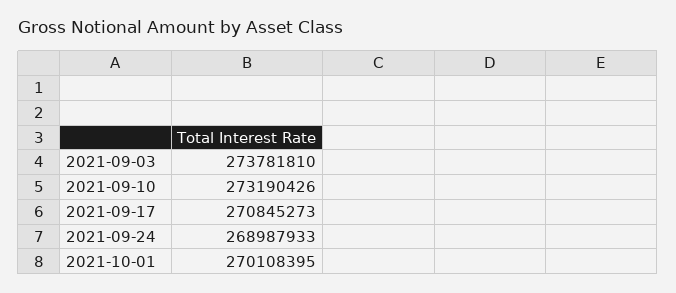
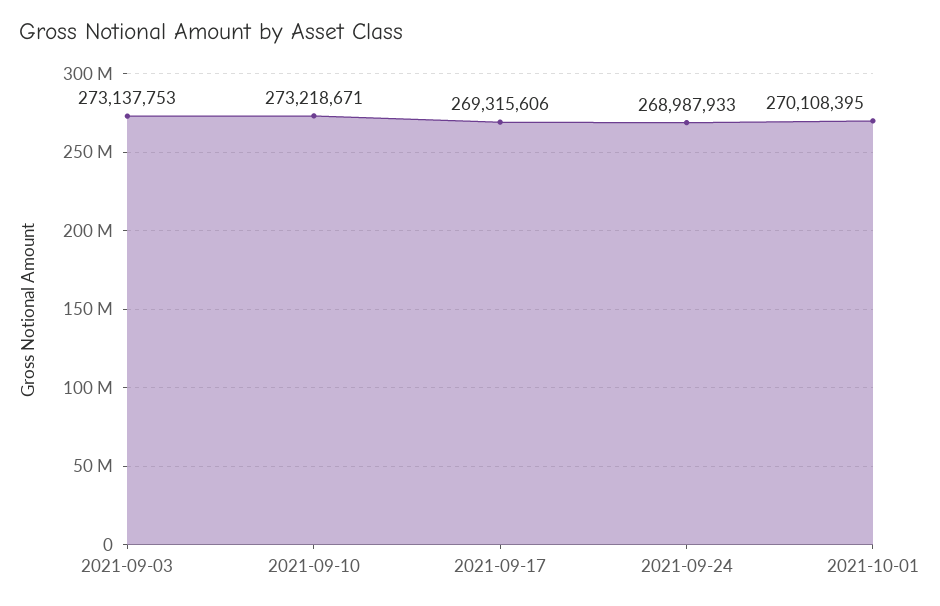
  {
-   "2021-09-03": 273781810,
+   "2021-09-03": 273137753,
-   "2021-09-10": 273190426,
+   "2021-09-10": 273218671,
-   "2021-09-17": 270845273,
+   "2021-09-17": 269315606,
    "2021-09-24": 268987933,
    "2021-10-01": 270108395
  }

